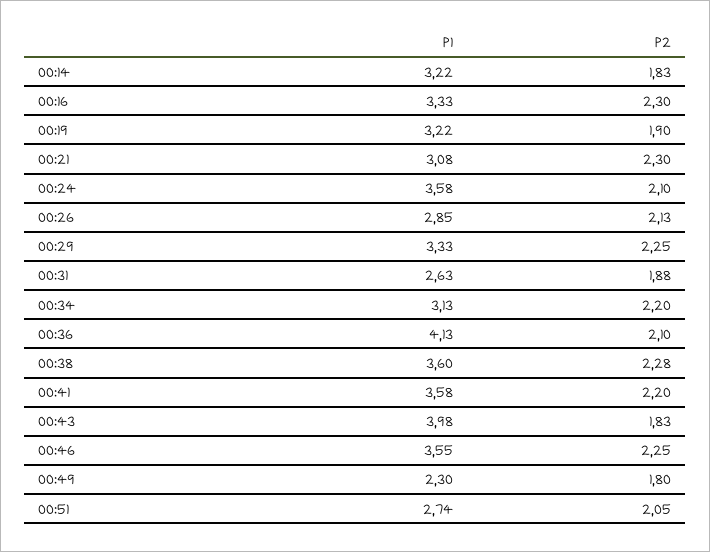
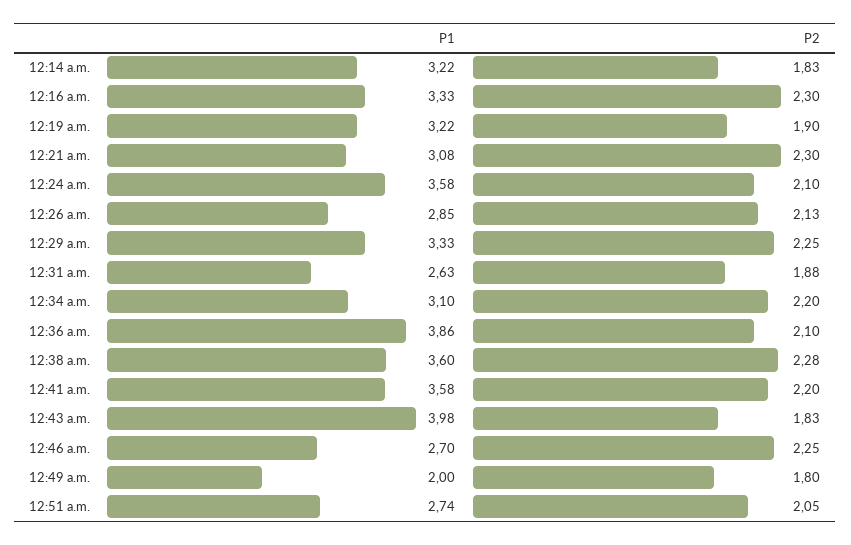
  {
    "P1": {
      "00:14": 3.22,
      "00:16": 3.33,
      "00:19": 3.22,
      "00:21": 3.08,
      "00:24": 3.58,
      "00:26": 2.85,
      "00:29": 3.33,
      "00:31": 2.63,
-     "00:34": 3.13,
+     "00:34": 3.1,
-     "00:36": 4.13,
+     "00:36": 3.86,
      "00:38": 3.6,
      "00:41": 3.58,
      "00:43": 3.98,
-     "00:46": 3.55,
+     "00:46": 2.7,
-     "00:49": 2.3,
+     "00:49": 2,
      "00:51": 2.74
    },
    "P2": {
      "00:14": 1.83,
      "00:16": 2.3,
      "00:19": 1.9,
      "00:21": 2.3,
      "00:24": 2.1,
      "00:26": 2.13,
      "00:29": 2.25,
      "00:31": 1.88,
      "00:34": 2.2,
      "00:36": 2.1,
      "00:38": 2.28,
      "00:41": 2.2,
      "00:43": 1.83,
      "00:46": 2.25,
      "00:49": 1.8,
      "00:51": 2.05
    }
  }

